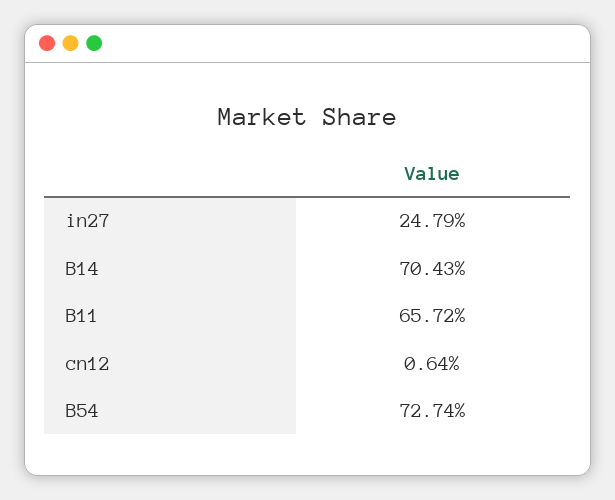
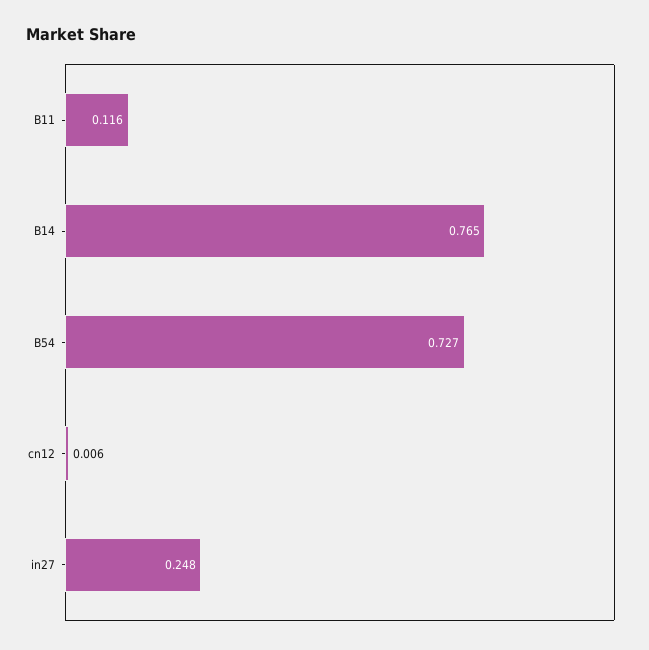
  {
    "in27": 0.2479,
-   "B14": 0.7043,
+   "B14": 0.765,
-   "B11": 0.6572,
+   "B11": 0.116,
    "cn12": 0.0064,
    "B54": 0.7274
  }

